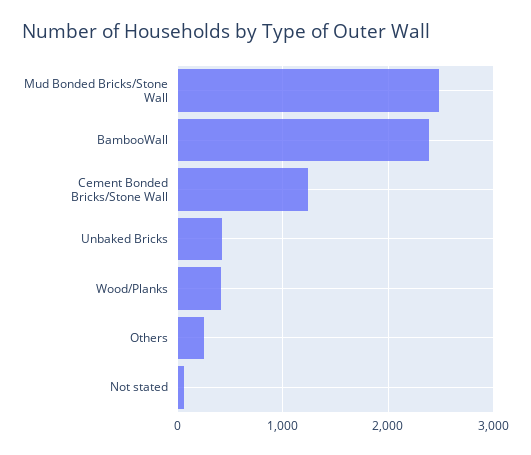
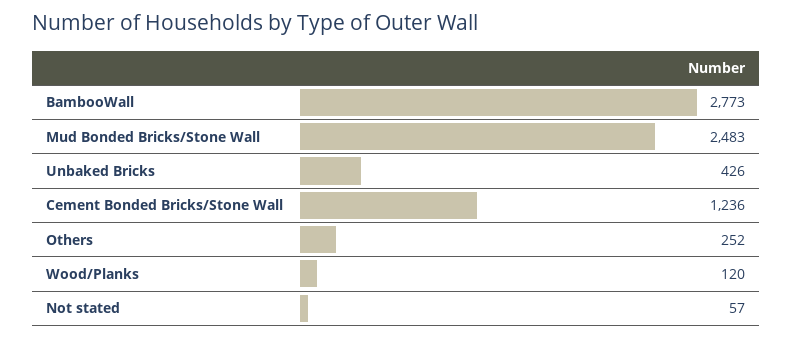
  {
    "Mud Bonded Bricks/Stone Wall": 2483,
-   "BambooWall": 2400,
+   "BambooWall": 2773,
    "Cement Bonded Bricks/Stone Wall": 1236,
    "Unbaked Bricks": 426,
-   "Wood/Planks": 400,
+   "Wood/Planks": 120,
    "Others": 252,
    "Not stated": 57
  }

